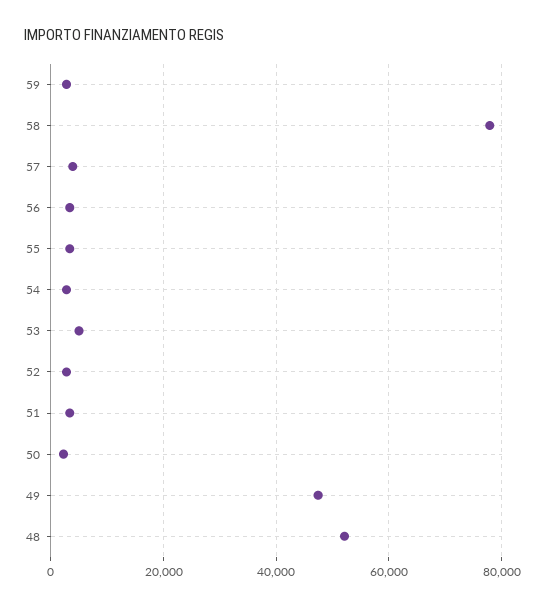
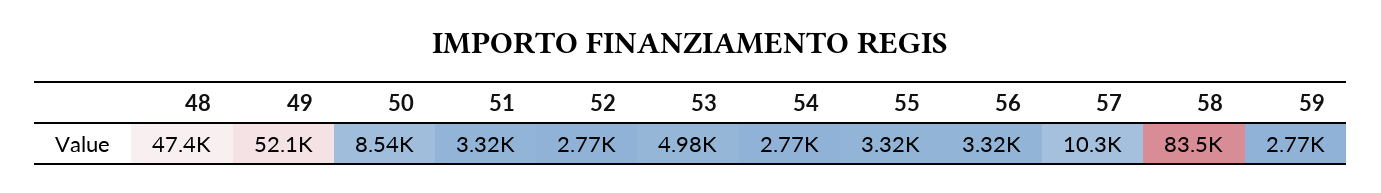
  {
    "59": 2770,
-   "58": 78000,
+   "58": 83500,
-   "57": 4000,
+   "57": 10300,
    "56": 3320,
    "55": 3320,
    "54": 2770,
    "53": 4980,
    "52": 2770,
    "51": 3320,
-   "50": 2000,
+   "50": 8540,
-   "49": 48000,
+   "49": 52100,
-   "48": 52000
+   "48": 47400
  }

